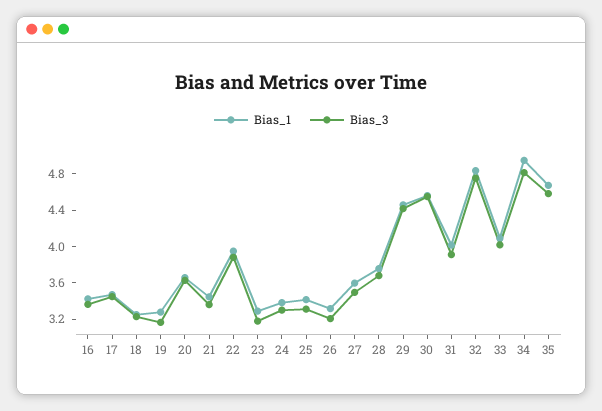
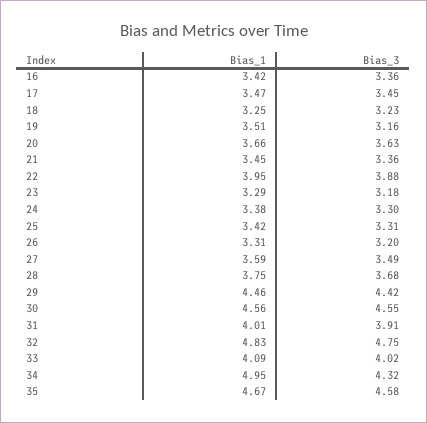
  {
    "Bias_1": {
      "16": 3.42,
      "17": 3.47,
      "18": 3.25,
-     "19": 3.3,
+     "19": 3.51,
      "20": 3.66,
      "21": 3.45,
      "22": 3.95,
      "23": 3.29,
      "24": 3.38,
      "25": 3.42,
      "26": 3.31,
      "27": 3.59,
      "28": 3.75,
      "29": 4.46,
      "30": 4.56,
      "31": 4.01,
      "32": 4.83,
      "33": 4.09,
      "34": 4.95,
      "35": 4.67
    },
    "Bias_3": {
      "16": 3.36,
      "17": 3.45,
      "18": 3.23,
      "19": 3.16,
      "20": 3.63,
      "21": 3.36,
      "22": 3.88,
      "23": 3.18,
      "24": 3.3,
      "25": 3.31,
      "26": 3.2,
      "27": 3.49,
      "28": 3.68,
      "29": 4.42,
      "30": 4.55,
      "31": 3.91,
      "32": 4.75,
      "33": 4.02,
-     "34": 4.8,
+     "34": 4.32,
      "35": 4.58
    }
  }

